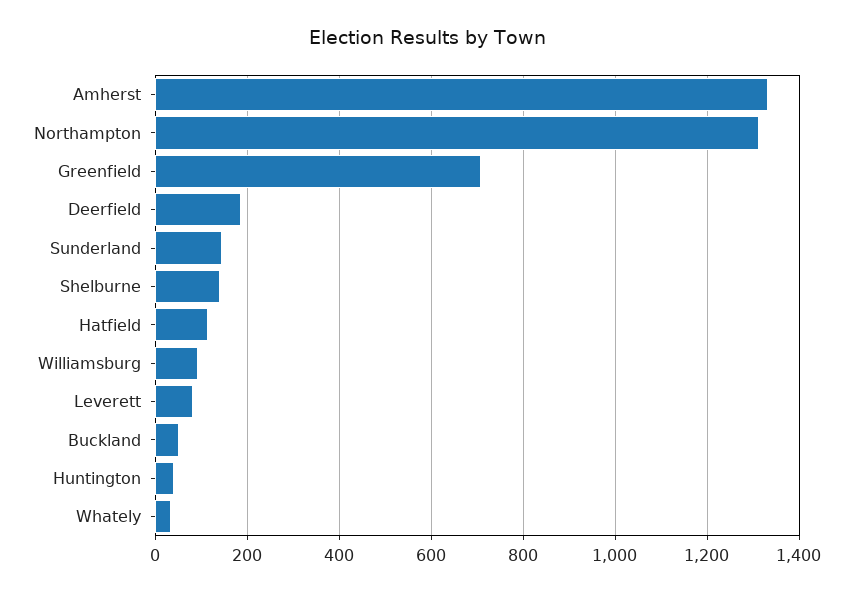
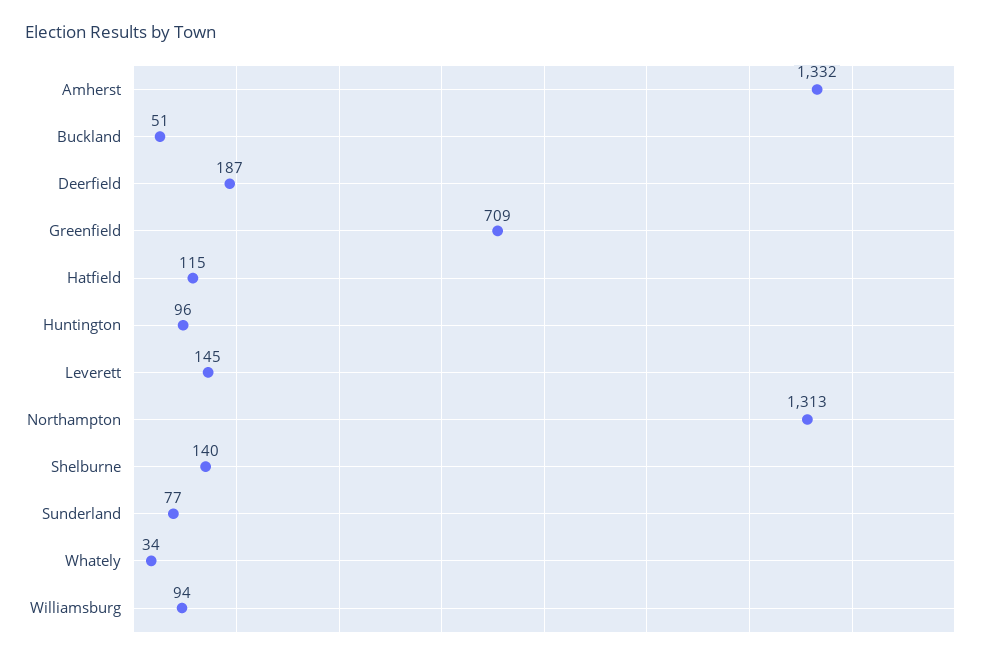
  {
    "Amherst": 1332,
    "Northampton": 1313,
    "Greenfield": 709,
    "Deerfield": 187,
-   "Sunderland": 140,
+   "Sunderland": 77,
    "Shelburne": 140,
    "Hatfield": 115,
    "Williamsburg": 94,
-   "Leverett": 80,
+   "Leverett": 145,
    "Buckland": 51,
-   "Huntington": 40,
+   "Huntington": 96,
    "Whately": 34
  }

